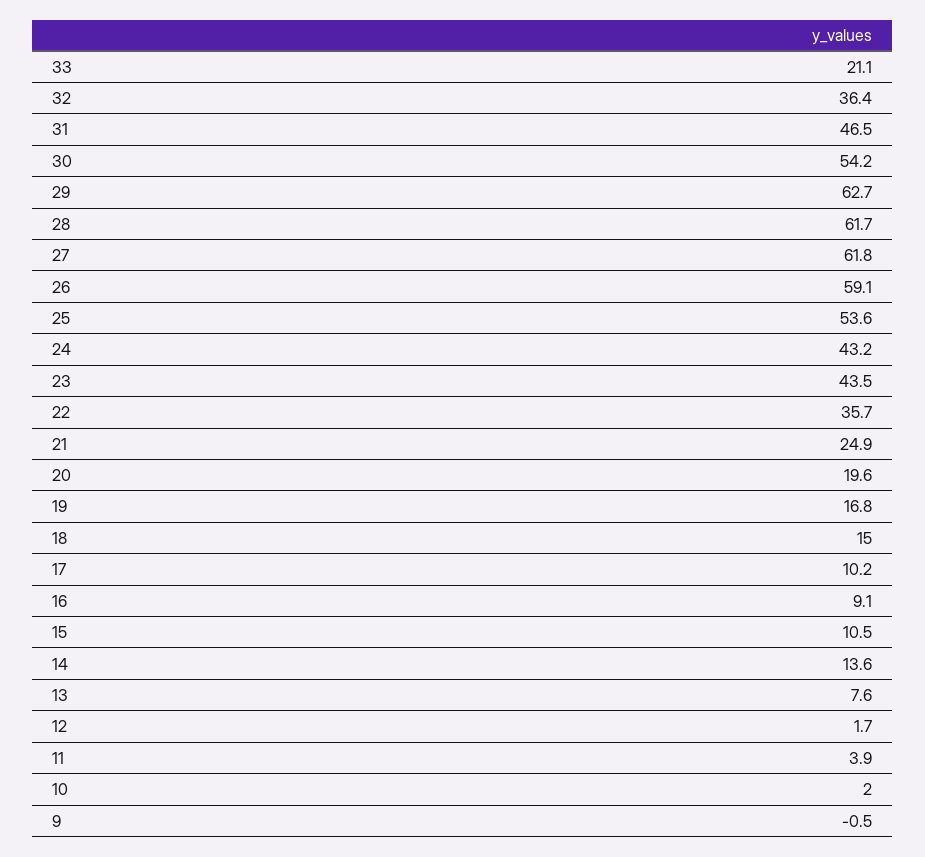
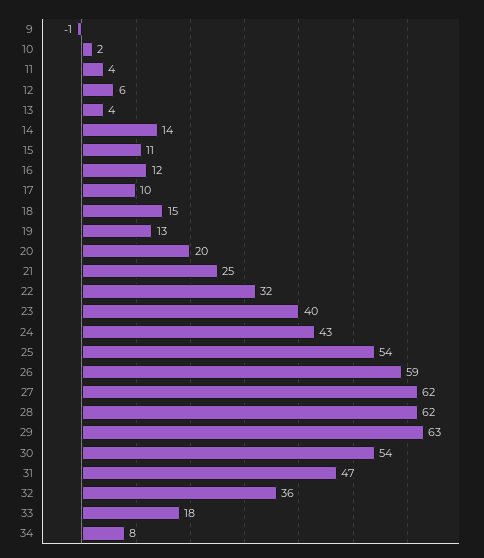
  {
-   "33": 21.1,
+   "33": 18,
    "32": 36.4,
    "31": 46.5,
    "30": 54.2,
    "29": 62.7,
    "28": 61.7,
    "27": 61.8,
    "26": 59.1,
    "25": 53.6,
    "24": 43.2,
-   "23": 43.5,
+   "23": 40,
-   "22": 35.7,
+   "22": 32,
    "21": 24.9,
    "20": 19.6,
-   "19": 16.8,
+   "19": 13,
    "18": 15,
    "17": 10.2,
-   "16": 9.1,
+   "16": 12,
    "15": 10.5,
    "14": 13.6,
-   "13": 7.6,
+   "13": 4,
-   "12": 1.7,
+   "12": 6,
    "11": 3.9,
    "10": 2,
-   "9": -0.5
+   "9": -0.5,
+   "34": 8
  }

